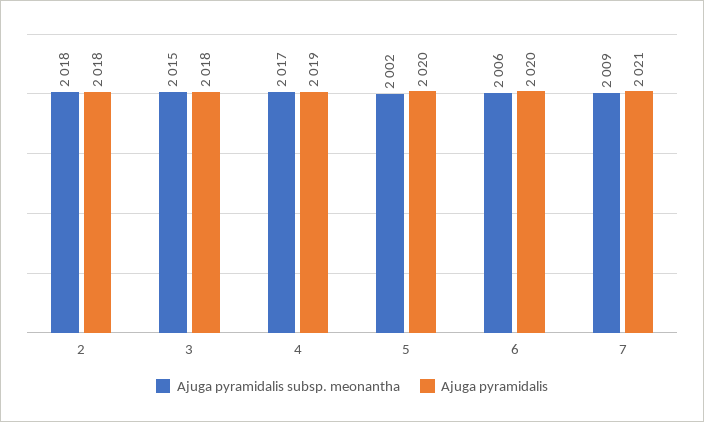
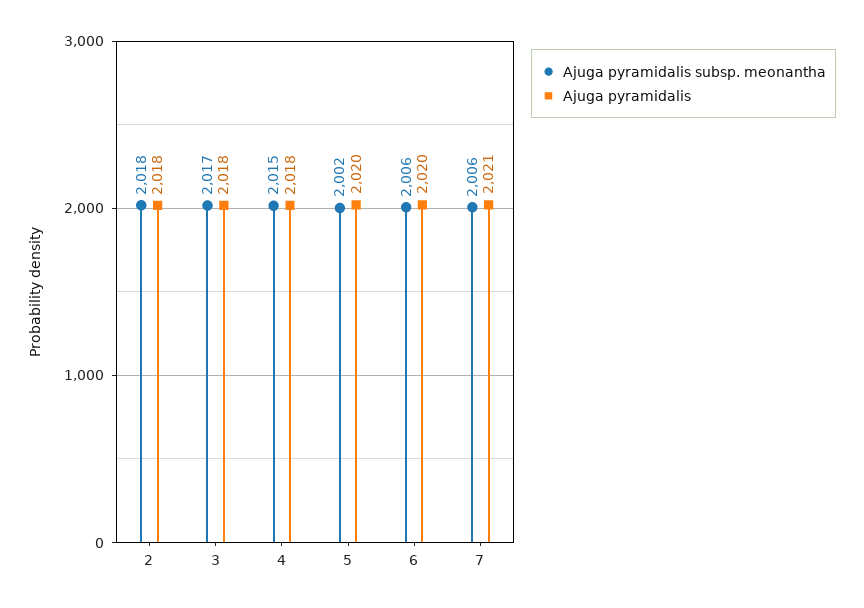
  {
    "Ajuga pyramidalis subsp. meonantha": {
      "2": 2018,
-     "3": 2015,
+     "3": 2017,
-     "4": 2017,
+     "4": 2015,
      "5": 2002,
      "6": 2006,
-     "7": 2009
+     "7": 2006
    },
    "Ajuga pyramidalis": {
      "2": 2018,
      "3": 2018,
-     "4": 2019,
+     "4": 2018,
      "5": 2020,
      "6": 2020,
      "7": 2021
    }
  }

